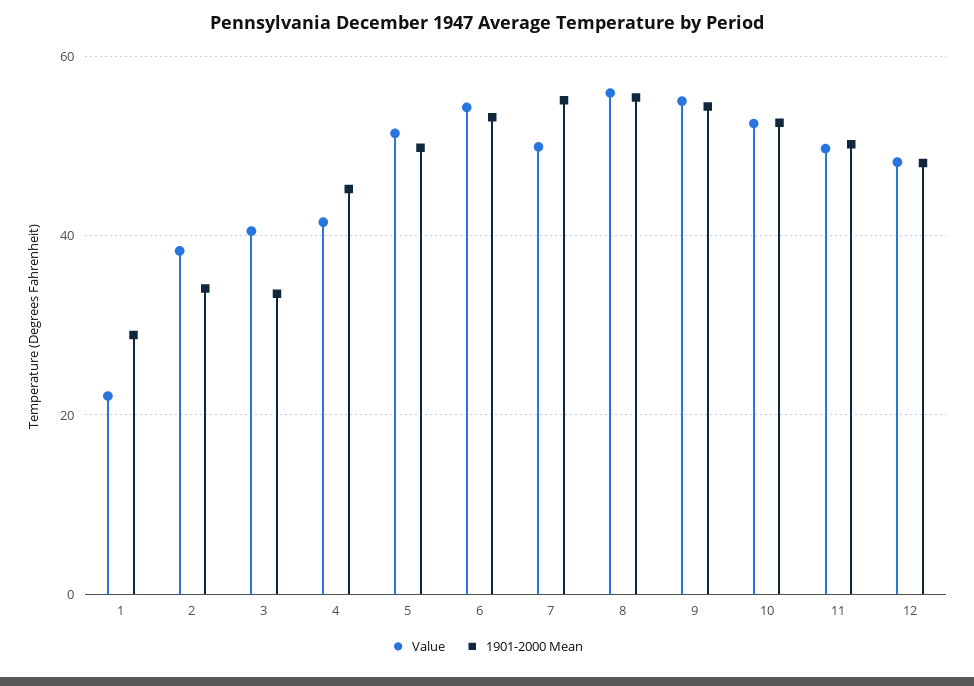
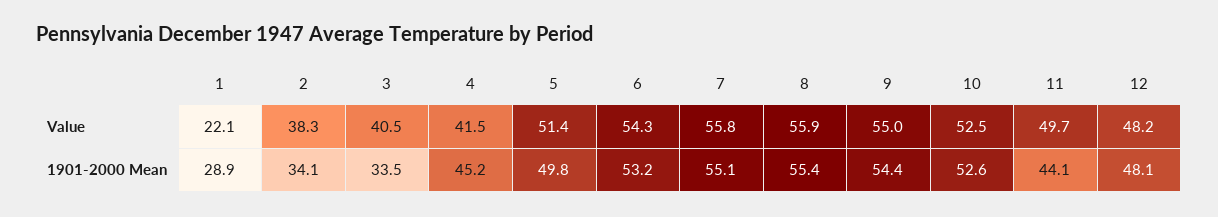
  {
    "Value": {
      "1": 22.1,
      "2": 38.3,
      "3": 40.5,
      "4": 41.5,
      "5": 51.4,
      "6": 54.3,
-     "7": 50,
+     "7": 55.8,
      "8": 55.9,
      "9": 55,
      "10": 52.5,
      "11": 49.7,
      "12": 48.2
    },
    "1901-2000 Mean": {
      "1": 28.9,
      "2": 34.1,
      "3": 33.5,
      "4": 45.2,
      "5": 49.8,
      "6": 53.2,
      "7": 55.1,
      "8": 55.4,
      "9": 54.4,
      "10": 52.6,
-     "11": 50,
+     "11": 44.1,
      "12": 48.1
    }
  }

